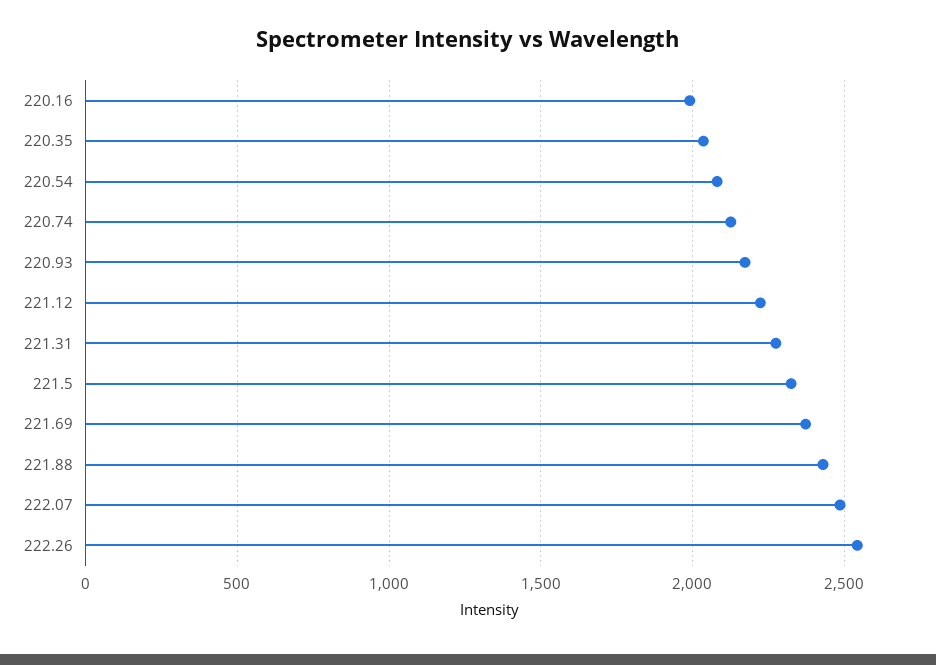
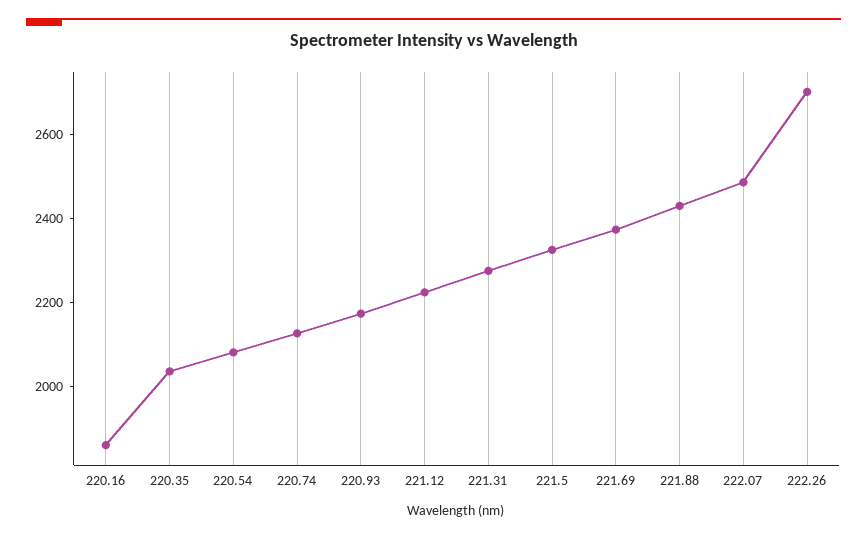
  {
-   "220.16": 2000,
+   "220.16": 1850,
    "220.35": 2050,
    "220.54": 2100,
    "220.74": 2150,
    "220.93": 2150,
    "221.12": 2200,
    "221.31": 2300,
    "221.5": 2350,
    "221.69": 2350,
    "221.88": 2450,
    "222.07": 2500,
-   "222.26": 2550
+   "222.26": 2700
  }

